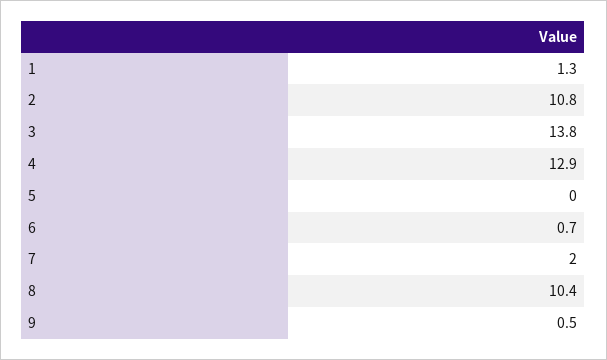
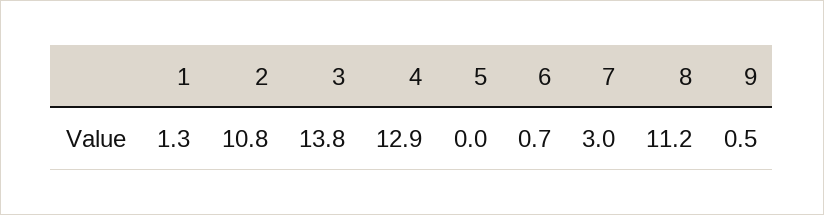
  {
    "1": 1.3,
    "2": 10.8,
    "3": 13.8,
    "4": 12.9,
    "5": 0,
    "6": 0.7,
-   "7": 2,
+   "7": 3,
-   "8": 10.4,
+   "8": 11.2,
    "9": 0.5
  }

